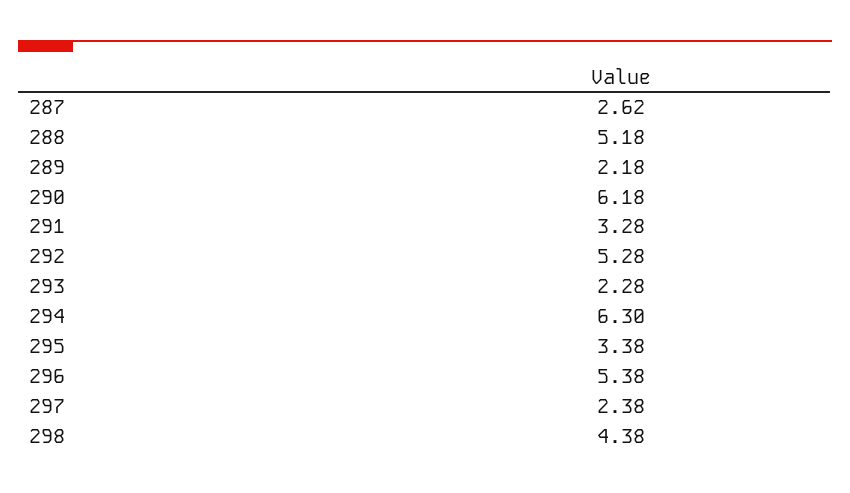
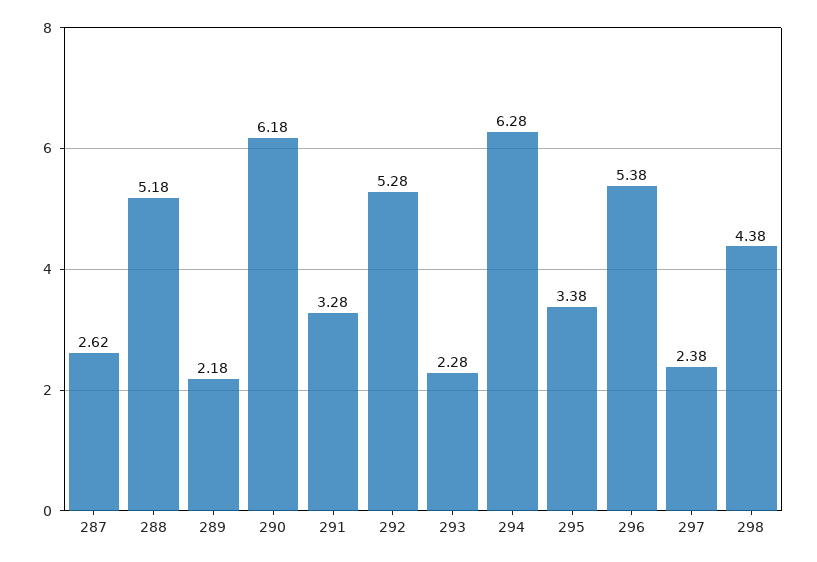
  {
    "287": 2.62,
    "288": 5.18,
    "289": 2.18,
    "290": 6.18,
    "291": 3.28,
    "292": 5.28,
    "293": 2.28,
-   "294": 6.3,
+   "294": 6.28,
    "295": 3.38,
    "296": 5.38,
    "297": 2.38,
    "298": 4.38
  }

